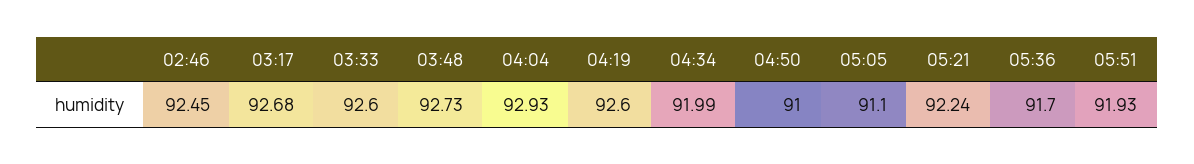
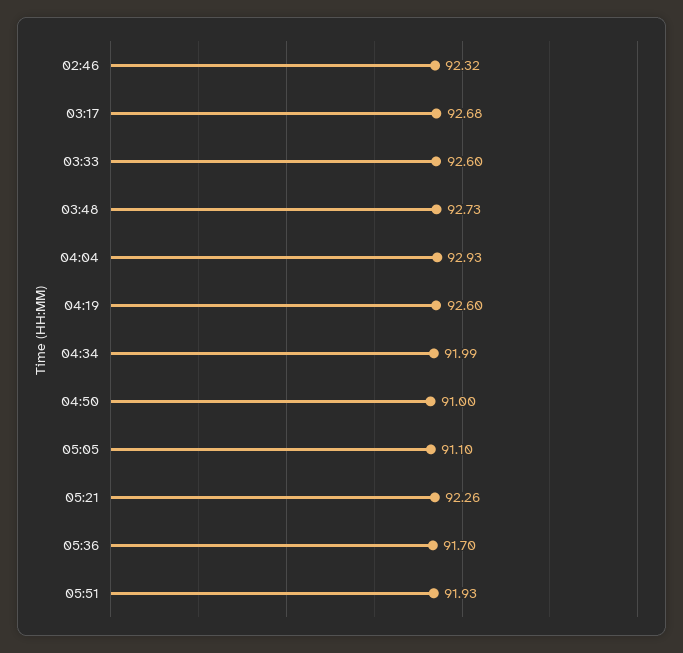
  {
-   "02:46": 92.45,
+   "02:46": 92.32,
    "03:17": 92.68,
    "03:33": 92.6,
    "03:48": 92.73,
    "04:04": 92.93,
    "04:19": 92.6,
    "04:34": 91.99,
    "04:50": 91,
    "05:05": 91.1,
-   "05:21": 92.24,
+   "05:21": 92.26,
    "05:36": 91.7,
    "05:51": 91.93
  }

